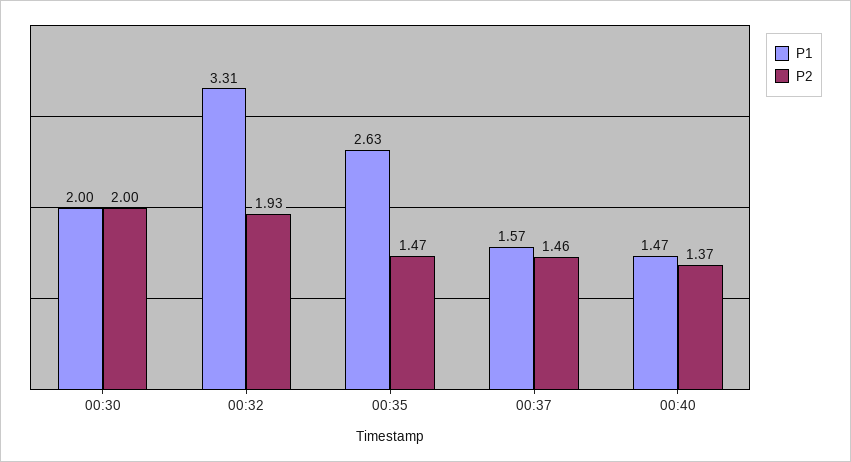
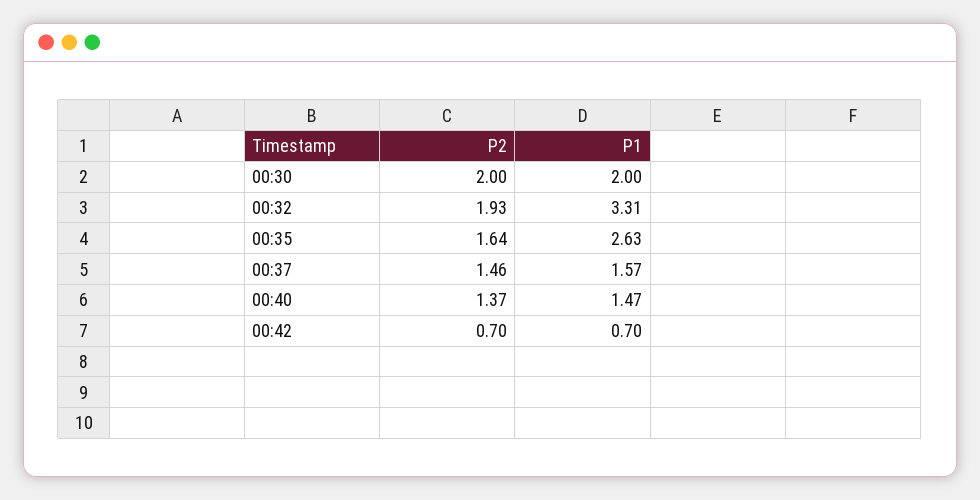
  {
    "P1": {
      "00:30": 2,
      "00:32": 3.31,
      "00:35": 2.63,
      "00:37": 1.57,
-     "00:40": 1.47
+     "00:40": 1.47,
+     "00:42": 0.7
    },
    "P2": {
      "00:30": 2,
      "00:32": 1.93,
-     "00:35": 1.47,
+     "00:35": 1.64,
      "00:37": 1.46,
-     "00:40": 1.37
+     "00:40": 1.37,
+     "00:42": 0.7
    }
  }

